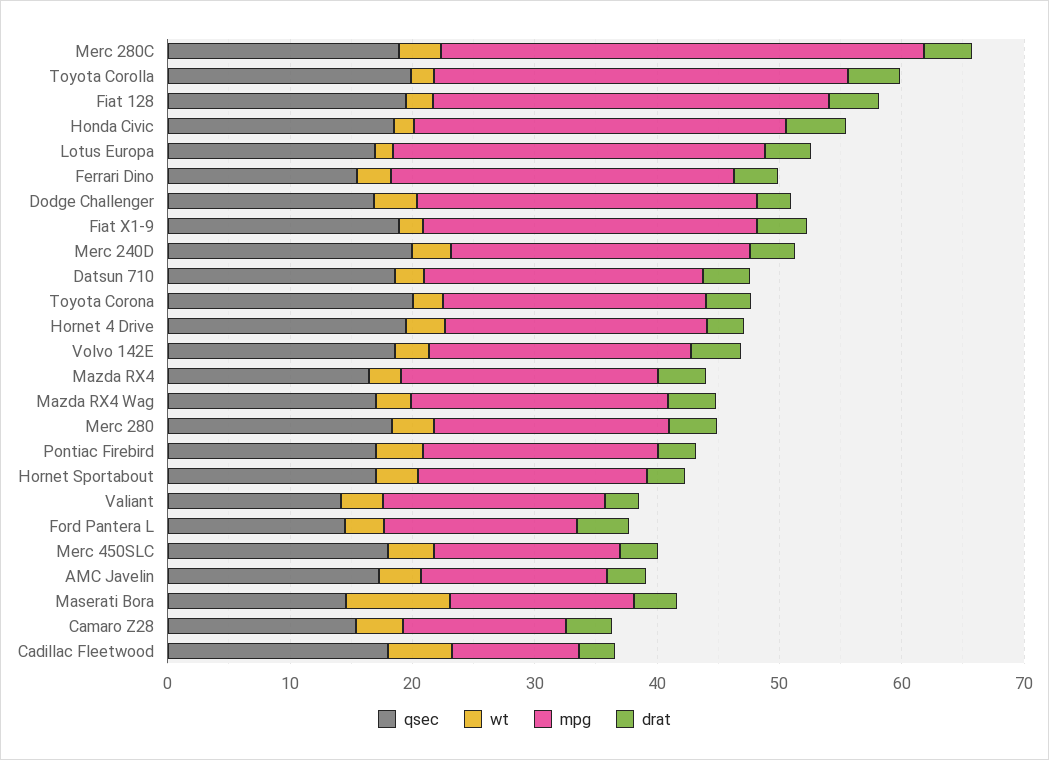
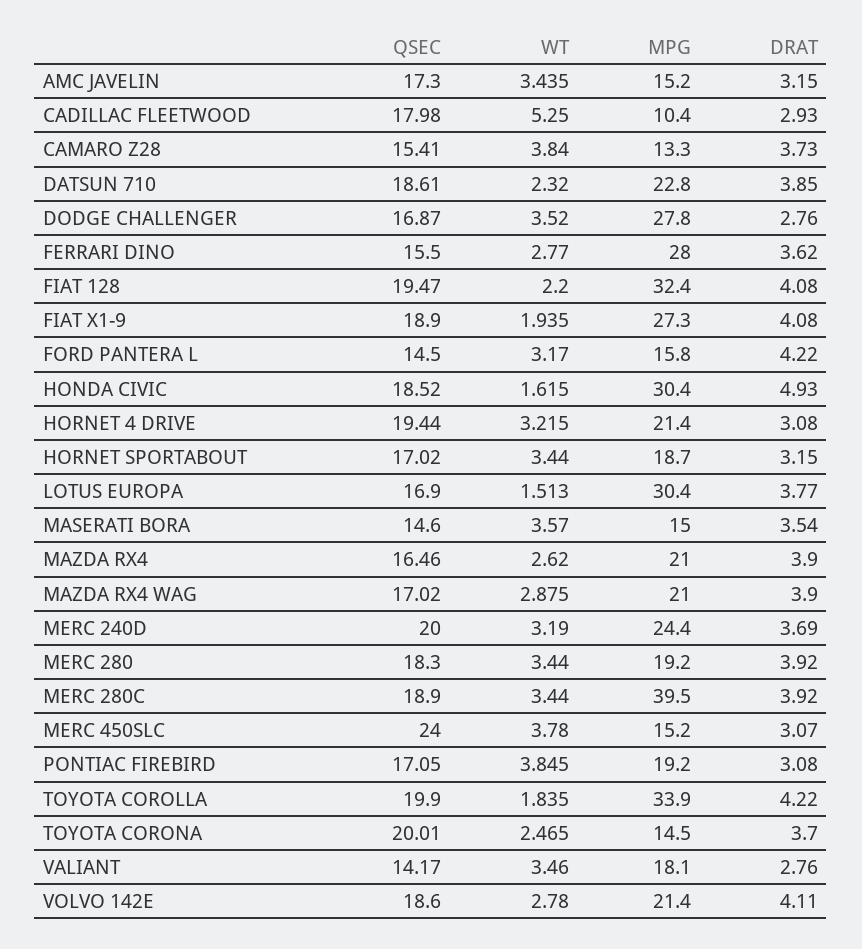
  {
    "qsec": {
      "Merc 280C": 18.9,
      "Toyota Corolla": 19.9,
      "Fiat 128": 19.47,
      "Honda Civic": 18.52,
      "Lotus Europa": 16.9,
      "Ferrari Dino": 15.5,
      "Dodge Challenger": 16.87,
      "Fiat X1-9": 18.9,
      "Merc 240D": 20,
      "Datsun 710": 18.61,
      "Toyota Corona": 20.01,
      "Hornet 4 Drive": 19.44,
      "Volvo 142E": 18.6,
      "Mazda RX4": 16.46,
      "Mazda RX4 Wag": 17.02,
      "Merc 280": 18.3,
      "Pontiac Firebird": 17.05,
      "Hornet Sportabout": 17.02,
      "Valiant": 14.17,
      "Ford Pantera L": 14.5,
-     "Merc 450SLC": 18,
+     "Merc 450SLC": 24,
      "AMC Javelin": 17.3,
      "Maserati Bora": 14.6,
      "Camaro Z28": 15.41,
      "Cadillac Fleetwood": 17.98
    },
    "wt": {
      "Merc 280C": 3.44,
      "Toyota Corolla": 1.835,
      "Fiat 128": 2.2,
      "Honda Civic": 1.615,
      "Lotus Europa": 1.513,
      "Ferrari Dino": 2.77,
      "Dodge Challenger": 3.52,
      "Fiat X1-9": 1.935,
      "Merc 240D": 3.19,
      "Datsun 710": 2.32,
      "Toyota Corona": 2.465,
      "Hornet 4 Drive": 3.215,
      "Volvo 142E": 2.78,
      "Mazda RX4": 2.62,
      "Mazda RX4 Wag": 2.875,
      "Merc 280": 3.44,
      "Pontiac Firebird": 3.845,
      "Hornet Sportabout": 3.44,
      "Valiant": 3.46,
      "Ford Pantera L": 3.17,
      "Merc 450SLC": 3.78,
      "AMC Javelin": 3.435,
-     "Maserati Bora": 8,
+     "Maserati Bora": 3.57,
      "Camaro Z28": 3.84,
      "Cadillac Fleetwood": 5.25
    },
    "mpg": {
      "Merc 280C": 39.5,
      "Toyota Corolla": 33.9,
      "Fiat 128": 32.4,
      "Honda Civic": 30.4,
      "Lotus Europa": 30.4,
      "Ferrari Dino": 28,
      "Dodge Challenger": 27.8,
      "Fiat X1-9": 27.3,
      "Merc 240D": 24.4,
      "Datsun 710": 22.8,
-     "Toyota Corona": 22,
+     "Toyota Corona": 14.5,
      "Hornet 4 Drive": 21.4,
      "Volvo 142E": 21.4,
      "Mazda RX4": 21,
      "Mazda RX4 Wag": 21,
      "Merc 280": 19.2,
      "Pontiac Firebird": 19.2,
      "Hornet Sportabout": 18.7,
      "Valiant": 18.1,
      "Ford Pantera L": 15.8,
      "Merc 450SLC": 15.2,
      "AMC Javelin": 15.2,
      "Maserati Bora": 15,
      "Camaro Z28": 13.3,
      "Cadillac Fleetwood": 10.4
    },
    "drat": {
      "Merc 280C": 3.92,
      "Toyota Corolla": 4.22,
      "Fiat 128": 4.08,
      "Honda Civic": 4.93,
      "Lotus Europa": 3.77,
      "Ferrari Dino": 3.62,
      "Dodge Challenger": 2.76,
      "Fiat X1-9": 4.08,
      "Merc 240D": 3.69,
      "Datsun 710": 3.85,
      "Toyota Corona": 3.7,
      "Hornet 4 Drive": 3.08,
      "Volvo 142E": 4.11,
      "Mazda RX4": 3.9,
      "Mazda RX4 Wag": 3.9,
      "Merc 280": 3.92,
      "Pontiac Firebird": 3.08,
      "Hornet Sportabout": 3.15,
      "Valiant": 2.76,
      "Ford Pantera L": 4.22,
      "Merc 450SLC": 3.07,
      "AMC Javelin": 3.15,
      "Maserati Bora": 3.54,
      "Camaro Z28": 3.73,
      "Cadillac Fleetwood": 2.93
    }
  }

